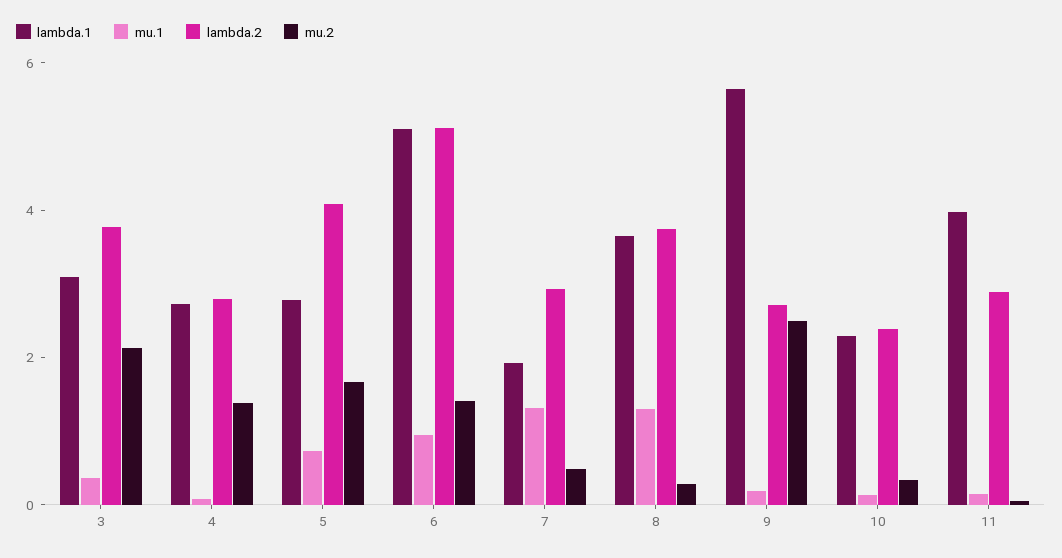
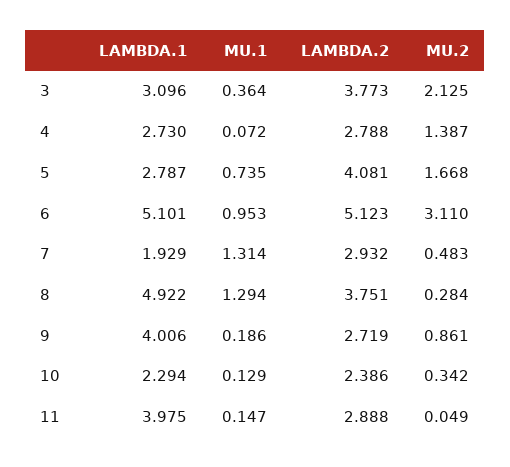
  {
    "lambda.1": {
      "3": 3.096,
      "4": 2.73,
      "5": 2.787,
      "6": 5.101,
      "7": 1.929,
-     "8": 3.5,
+     "8": 4.922,
-     "9": 5.5,
+     "9": 4.006,
      "10": 2.294,
      "11": 3.975
    },
    "mu.1": {
      "3": 0.364,
      "4": 0.072,
      "5": 0.735,
      "6": 0.953,
      "7": 1.314,
      "8": 1.294,
      "9": 0.186,
      "10": 0.129,
      "11": 0.147
    },
    "lambda.2": {
      "3": 3.773,
      "4": 2.788,
      "5": 4.081,
      "6": 5.123,
      "7": 2.932,
      "8": 3.751,
      "9": 2.719,
      "10": 2.386,
      "11": 2.888
    },
    "mu.2": {
      "3": 2.125,
      "4": 1.387,
      "5": 1.668,
-     "6": 1.5,
+     "6": 3.11,
      "7": 0.483,
      "8": 0.284,
-     "9": 2.5,
+     "9": 0.861,
      "10": 0.342,
      "11": 0.049
    }
  }

